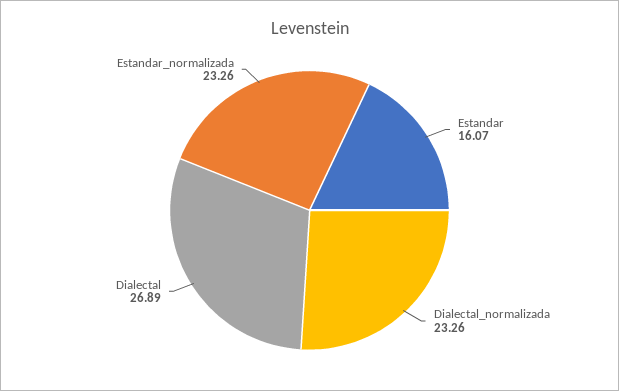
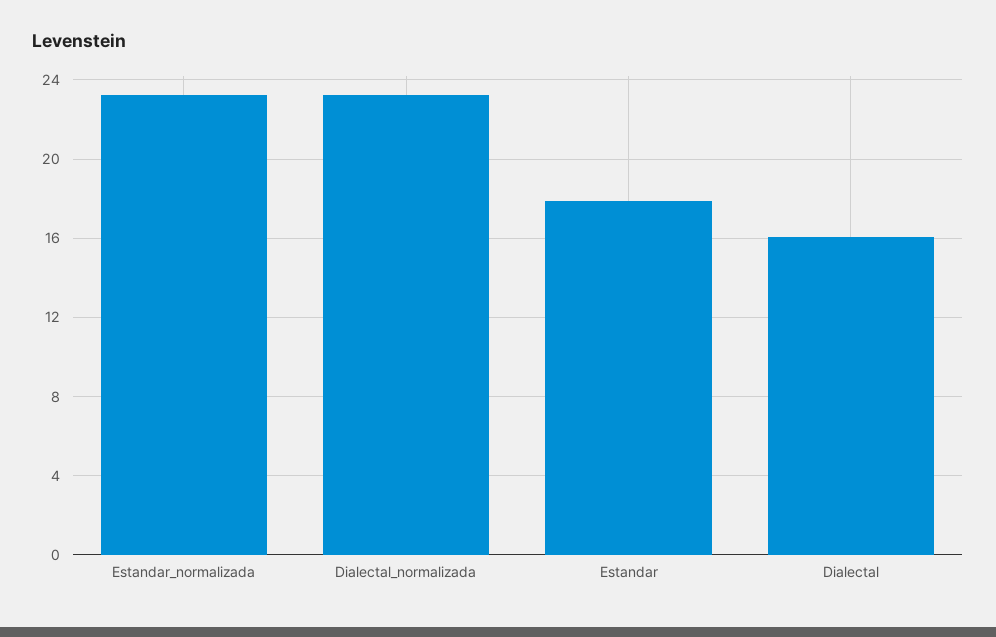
  {
-   "Estandar": 16.07,
+   "Estandar": 18,
    "Dialectal_normalizada": 23.26,
-   "Dialectal": 26.89,
+   "Dialectal": 16,
    "Estandar_normalizada": 23.26
  }

